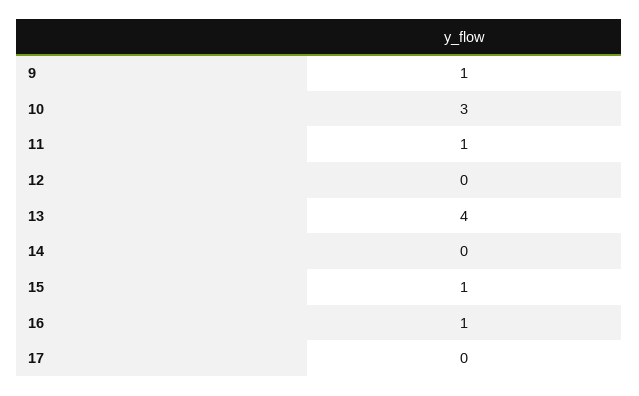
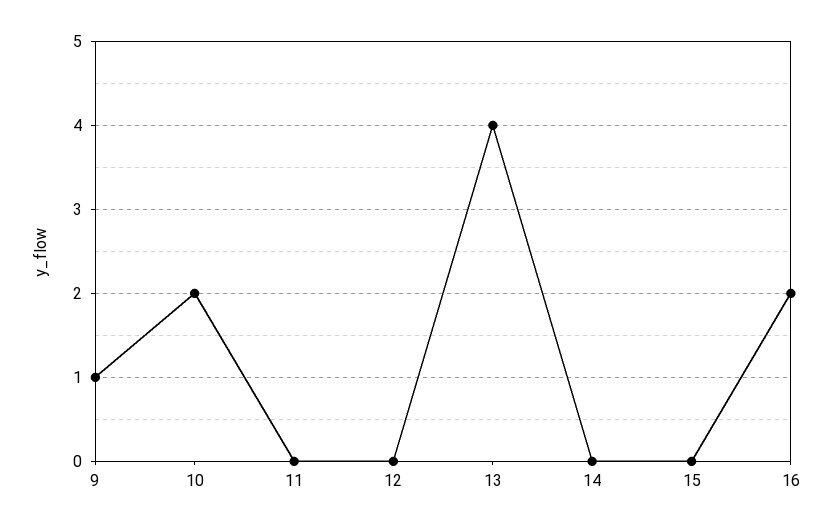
  {
    "9": 1,
-   "10": 3,
+   "10": 2,
-   "11": 1,
+   "11": 0,
    "12": 0,
    "13": 4,
    "14": 0,
-   "15": 1,
+   "15": 0,
-   "16": 1,
+   "16": 2
-   "17": 0
  }

